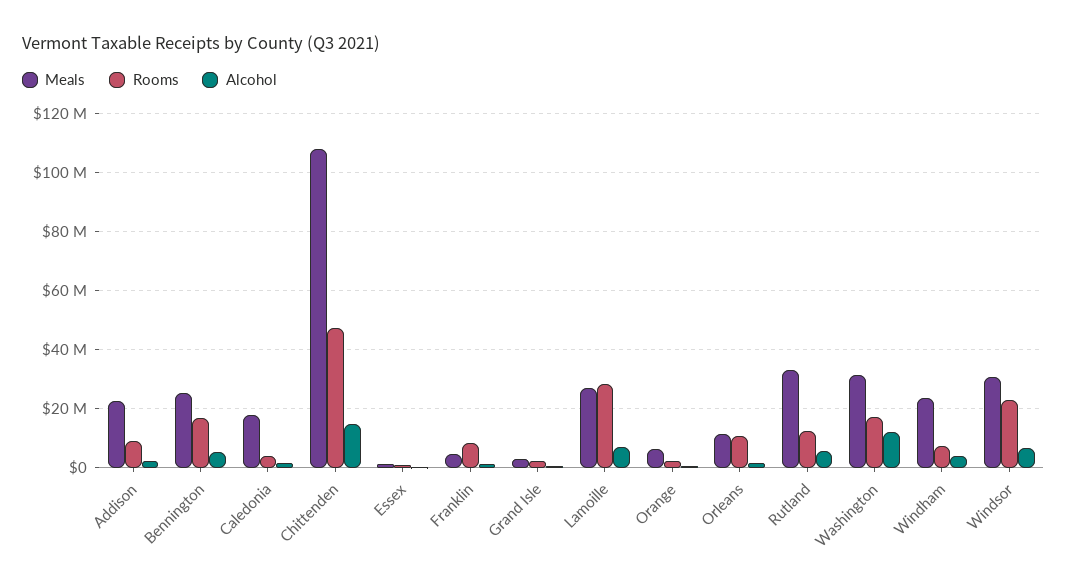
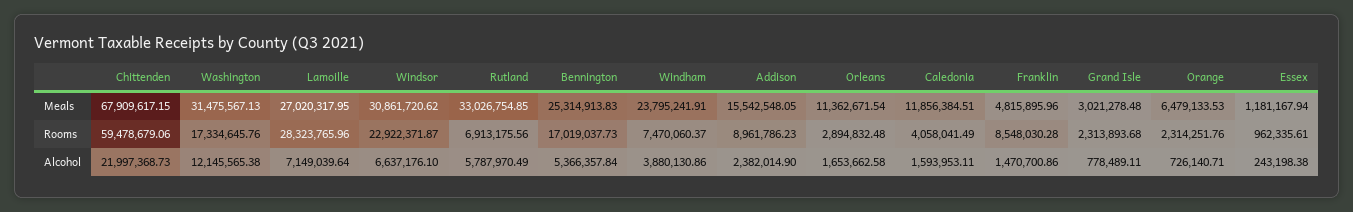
  {
    "Meals": {
-     "Addison": 22500000,
+     "Addison": 15542548.05,
      "Bennington": 25314913.83,
-     "Caledonia": 17500000,
+     "Caledonia": 11856384.51,
-     "Chittenden": 107500000,
+     "Chittenden": 67909617.15,
      "Essex": 1181167.94,
      "Franklin": 4815895.96,
      "Grand Isle": 3021278.48,
      "Lamoille": 27020317.95,
      "Orange": 6479133.53,
      "Orleans": 11362671.54,
      "Rutland": 33026754.85,
      "Washington": 31475567.13,
      "Windham": 23795241.91,
      "Windsor": 30861720.62
    },
    "Rooms": {
      "Addison": 8961786.23,
      "Bennington": 17019037.73,
      "Caledonia": 4058041.49,
-     "Chittenden": 47500000,
+     "Chittenden": 59478679.06,
      "Essex": 962335.61,
      "Franklin": 8548030.28,
      "Grand Isle": 2313893.68,
      "Lamoille": 28323765.96,
      "Orange": 2314251.76,
-     "Orleans": 10000000,
+     "Orleans": 2894832.48,
-     "Rutland": 12500000,
+     "Rutland": 6913175.56,
      "Washington": 17334645.76,
      "Windham": 7470060.37,
      "Windsor": 22922371.87
    },
    "Alcohol": {
      "Addison": 2382014.9,
      "Bennington": 5366357.84,
      "Caledonia": 1593953.11,
-     "Chittenden": 15000000,
+     "Chittenden": 21997368.73,
      "Essex": 243198.38,
      "Franklin": 1470700.86,
      "Grand Isle": 778489.11,
      "Lamoille": 7149039.64,
      "Orange": 726140.71,
      "Orleans": 1653662.58,
      "Rutland": 5787970.49,
      "Washington": 12145565.38,
      "Windham": 3880130.86,
      "Windsor": 6637176.1
    }
  }

